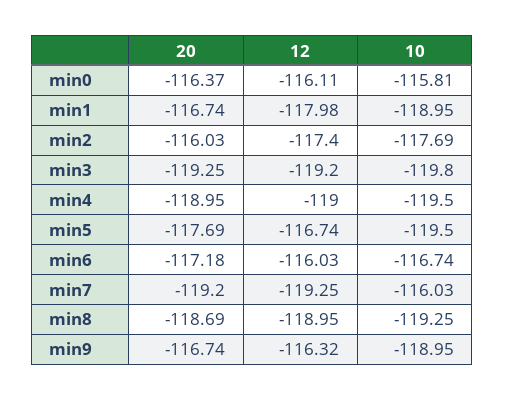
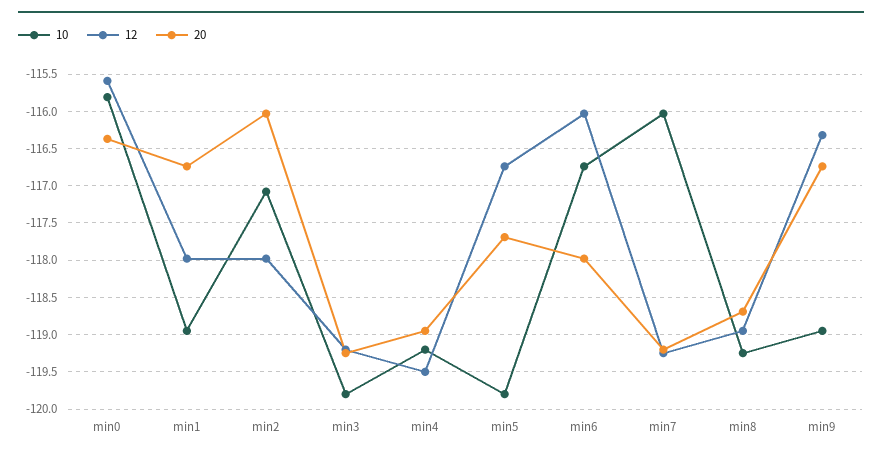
  {
    "20": {
      "min0": -116.37,
      "min1": -116.74,
      "min2": -116.03,
      "min3": -119.25,
      "min4": -118.95,
      "min5": -117.69,
-     "min6": -117.18,
+     "min6": -118,
      "min7": -119.2,
      "min8": -118.69,
      "min9": -116.74
    },
    "12": {
-     "min0": -116.11,
+     "min0": -115.6,
      "min1": -117.98,
-     "min2": -117.4,
+     "min2": -118,
      "min3": -119.2,
-     "min4": -119,
+     "min4": -119.5,
      "min5": -116.74,
      "min6": -116.03,
      "min7": -119.25,
      "min8": -118.95,
      "min9": -116.32
    },
    "10": {
      "min0": -115.81,
      "min1": -118.95,
-     "min2": -117.69,
+     "min2": -117.1,
      "min3": -119.8,
-     "min4": -119.5,
+     "min4": -119.2,
-     "min5": -119.5,
+     "min5": -119.8,
      "min6": -116.74,
      "min7": -116.03,
      "min8": -119.25,
      "min9": -118.95
    }
  }

